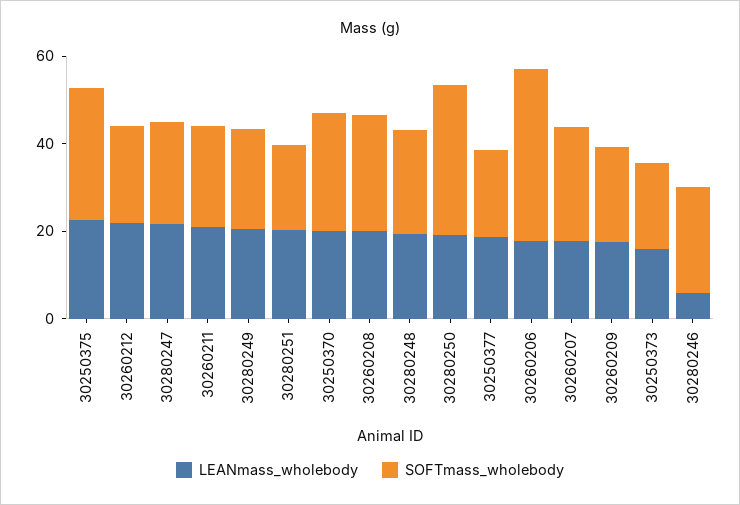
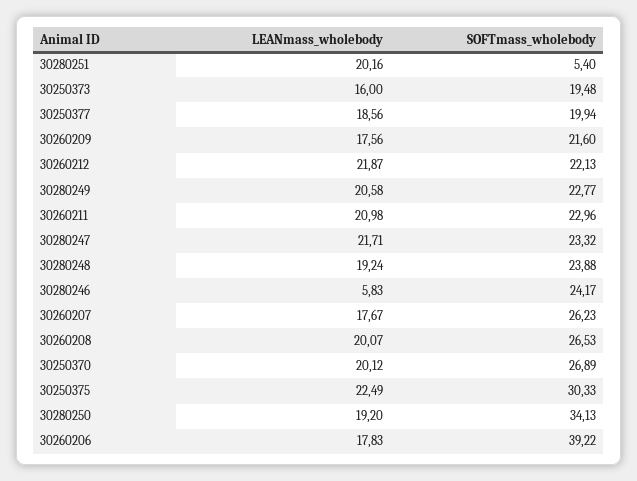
  {
    "LEANmass_wholebody": {
      "30250375": 22.49,
      "30260212": 21.87,
      "30280247": 21.71,
      "30260211": 20.98,
      "30280249": 20.58,
      "30280251": 20.16,
      "30250370": 20.12,
      "30260208": 20.07,
      "30280248": 19.24,
      "30280250": 19.2,
      "30250377": 18.56,
      "30260206": 17.83,
      "30260207": 17.67,
      "30260209": 17.56,
      "30250373": 16,
      "30280246": 5.83
    },
    "SOFTmass_wholebody": {
      "30250375": 30.33,
      "30260212": 22.13,
      "30280247": 23.32,
      "30260211": 22.96,
      "30280249": 22.77,
-     "30280251": 20,
+     "30280251": 5.4,
      "30250370": 26.89,
      "30260208": 26.53,
      "30280248": 23.88,
      "30280250": 34.13,
      "30250377": 19.94,
      "30260206": 39.22,
      "30260207": 26.23,
      "30260209": 21.6,
      "30250373": 19.48,
      "30280246": 24.17
    }
  }

